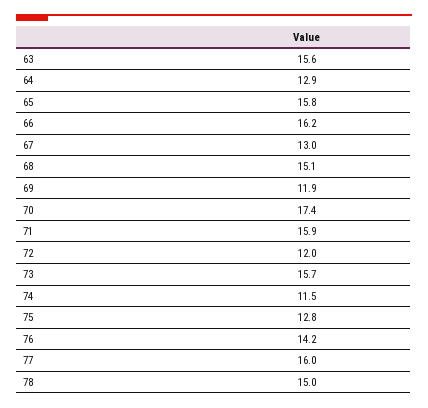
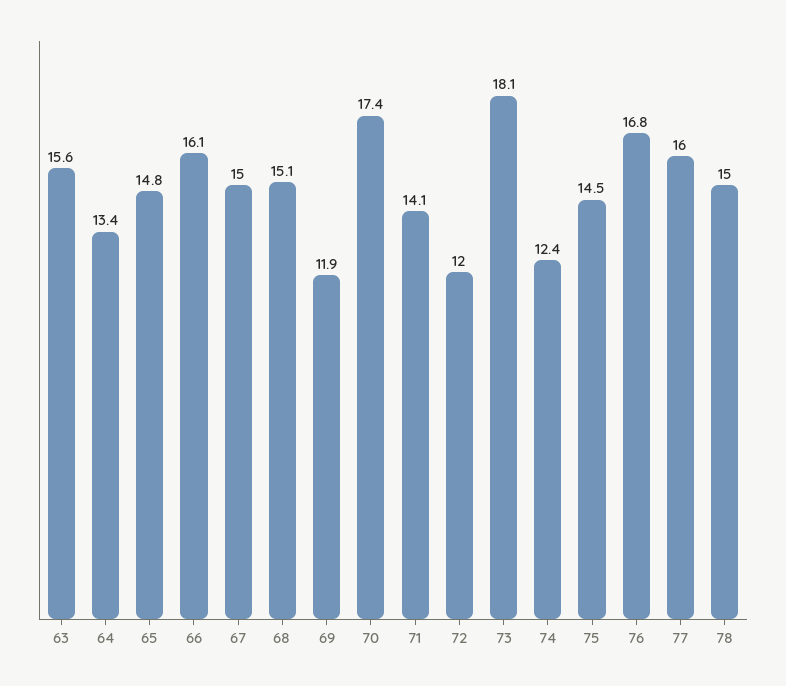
  {
    "63": 15.6,
-   "64": 12.9,
+   "64": 13.4,
-   "65": 15.8,
+   "65": 14.8,
-   "66": 16.2,
+   "66": 16.1,
-   "67": 13,
+   "67": 15,
    "68": 15.1,
    "69": 11.9,
    "70": 17.4,
-   "71": 15.9,
+   "71": 14.1,
    "72": 12,
-   "73": 15.7,
+   "73": 18.1,
-   "74": 11.5,
+   "74": 12.4,
-   "75": 12.8,
+   "75": 14.5,
-   "76": 14.2,
+   "76": 16.8,
    "77": 16,
    "78": 15
  }

